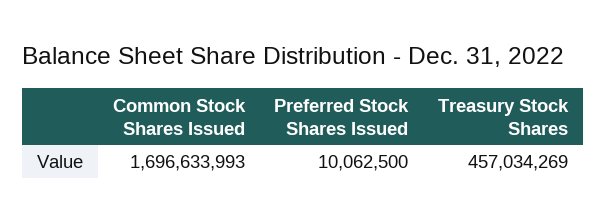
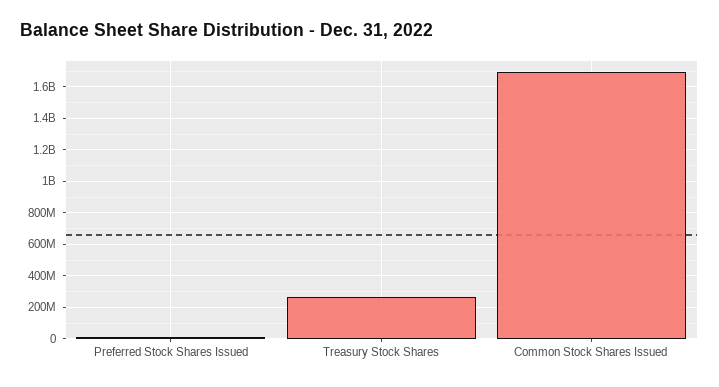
  {
    "Common Stock Shares Issued": 1696633993,
    "Preferred Stock Shares Issued": 10062500,
-   "Treasury Stock Shares": 457034269
+   "Treasury Stock Shares": 250000000
  }

